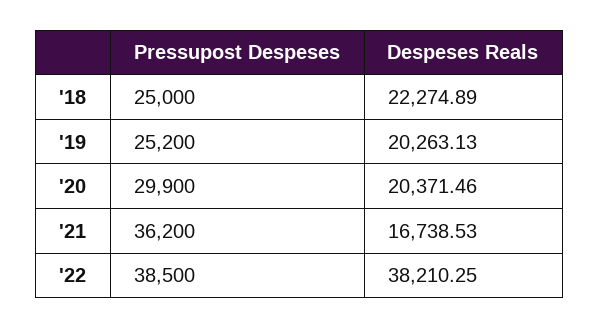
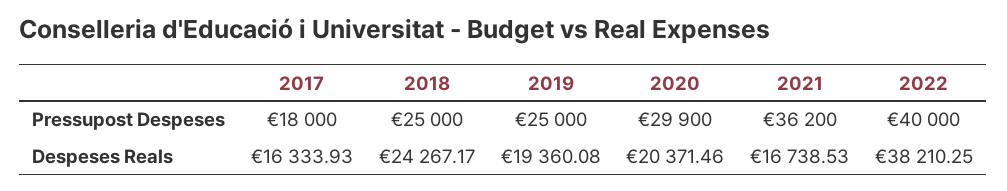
  {
    "Pressupost Despeses": {
      "'18": 25000,
-     "'19": 25200,
+     "'19": 25000,
      "'20": 29900,
      "'21": 36200,
-     "'22": 38500
+     "'22": 40000,
+     "2017": 18000
    },
    "Despeses Reals": {
-     "'18": 22274.89,
+     "'18": 24267.17,
-     "'19": 20263.13,
+     "'19": 19360.08,
      "'20": 20371.46,
      "'21": 16738.53,
-     "'22": 38210.25
+     "'22": 38210.25,
+     "2017": 16333.93
    }
  }

